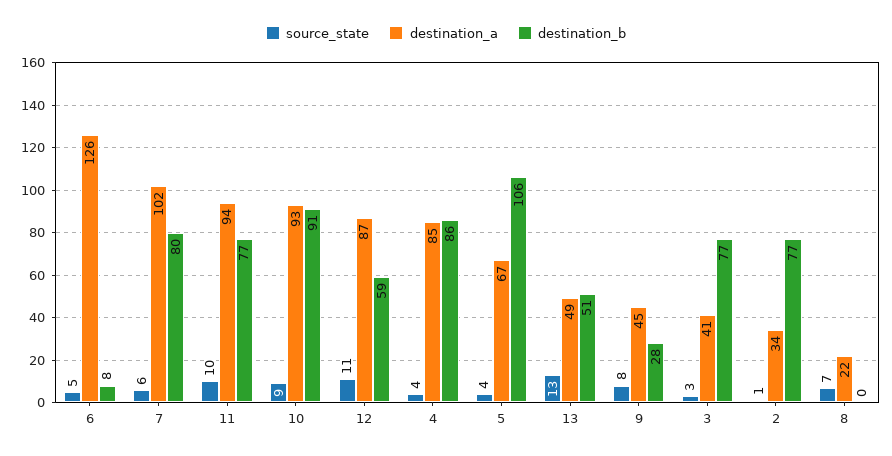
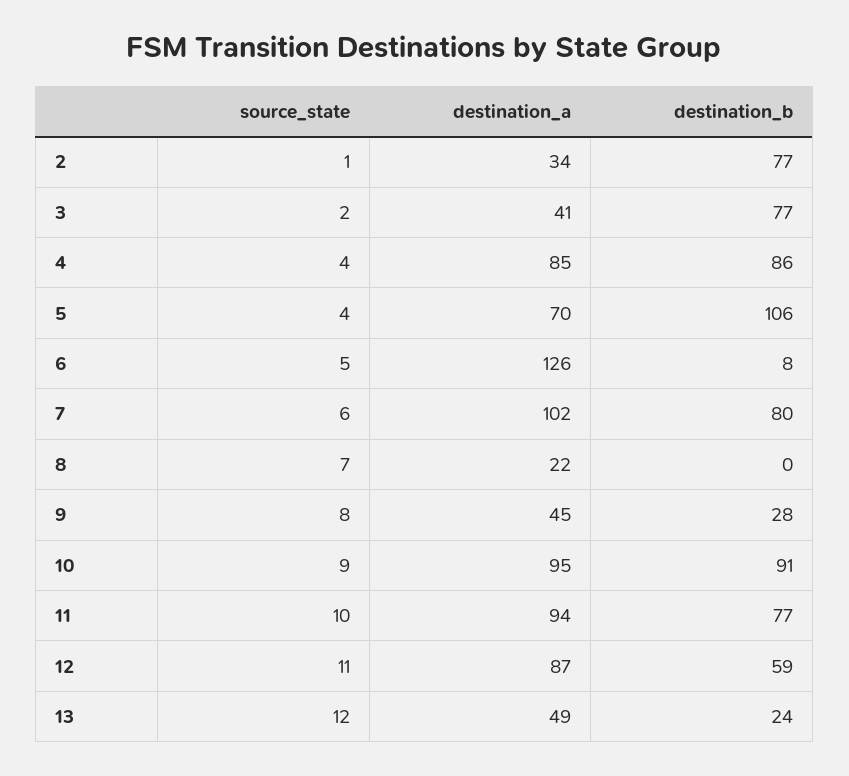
  {
    "source_state": {
      "6": 5,
      "7": 6,
      "11": 10,
      "10": 9,
      "12": 11,
      "4": 4,
      "5": 4,
-     "13": 13,
+     "13": 12,
      "9": 8,
-     "3": 3,
+     "3": 2,
      "2": 1,
      "8": 7
    },
    "destination_a": {
      "6": 126,
      "7": 102,
      "11": 94,
-     "10": 93,
+     "10": 95,
      "12": 87,
      "4": 85,
-     "5": 67,
+     "5": 70,
      "13": 49,
      "9": 45,
      "3": 41,
      "2": 34,
      "8": 22
    },
    "destination_b": {
      "6": 8,
      "7": 80,
      "11": 77,
      "10": 91,
      "12": 59,
      "4": 86,
      "5": 106,
-     "13": 51,
+     "13": 24,
      "9": 28,
      "3": 77,
      "2": 77,
      "8": 0
    }
  }

